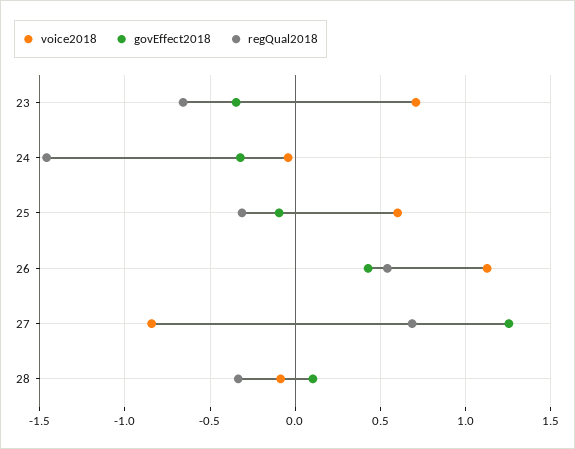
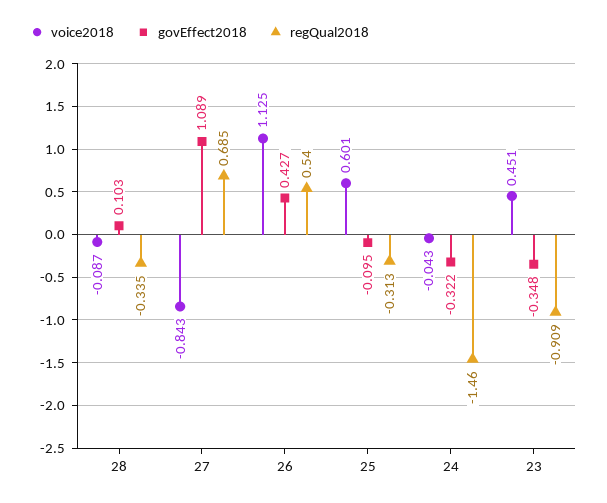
  {
    "voice2018": {
-     "23": 0.7,
+     "23": 0.451,
      "24": -0.043,
      "25": 0.601,
      "26": 1.125,
      "27": -0.843,
      "28": -0.087
    },
    "govEffect2018": {
      "23": -0.348,
      "24": -0.322,
      "25": -0.095,
      "26": 0.427,
-     "27": 1.25,
+     "27": 1.089,
      "28": 0.103
    },
    "regQual2018": {
-     "23": -0.65,
+     "23": -0.909,
      "24": -1.46,
      "25": -0.313,
      "26": 0.54,
      "27": 0.685,
      "28": -0.335
    }
  }

